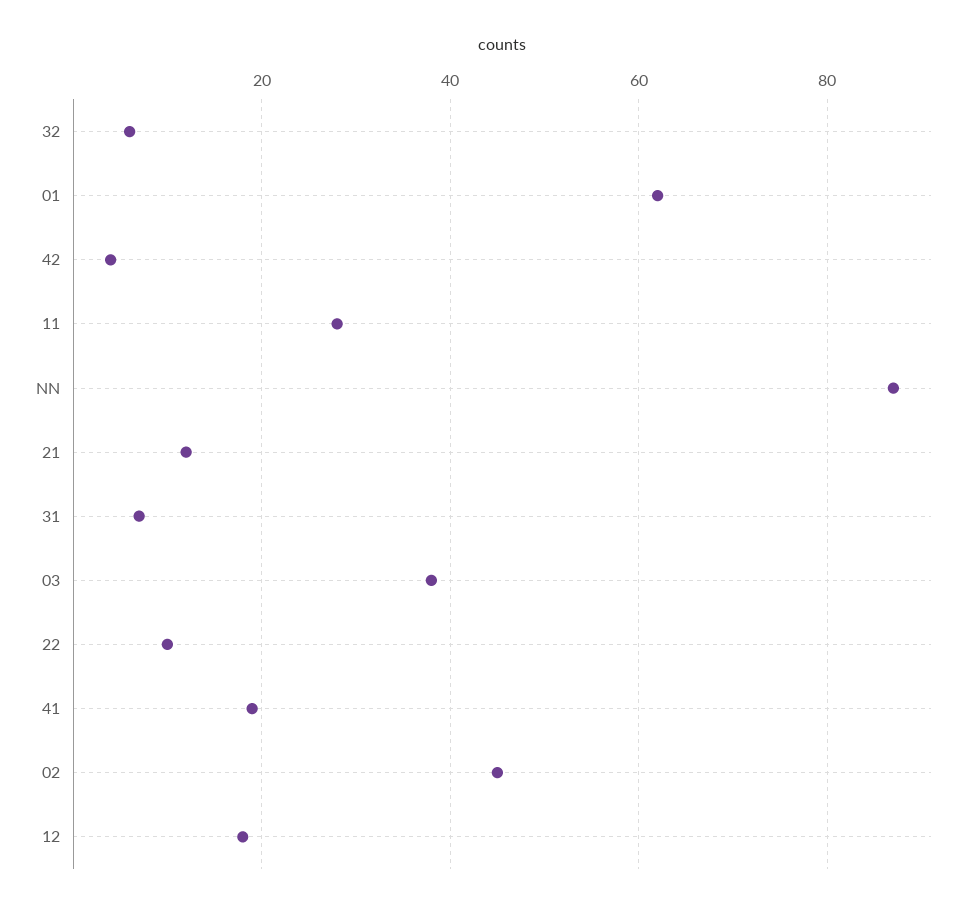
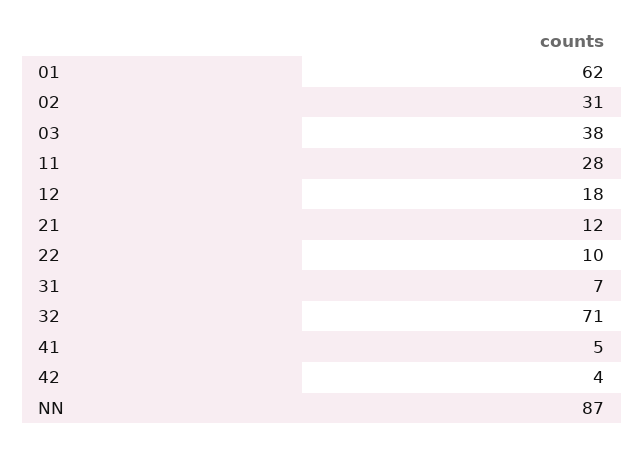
  {
-   "32": 5,
+   "32": 71,
    "01": 62,
    "42": 4,
    "11": 28,
    "NN": 87,
    "21": 12,
    "31": 7,
    "03": 38,
    "22": 10,
-   "41": 20,
+   "41": 5,
-   "02": 45,
+   "02": 31,
    "12": 18
  }

